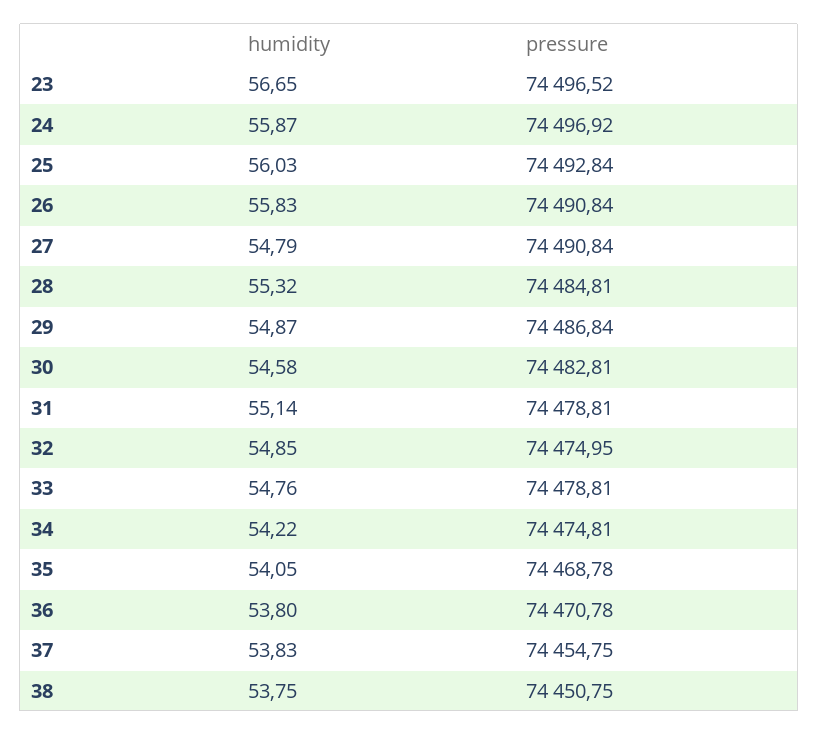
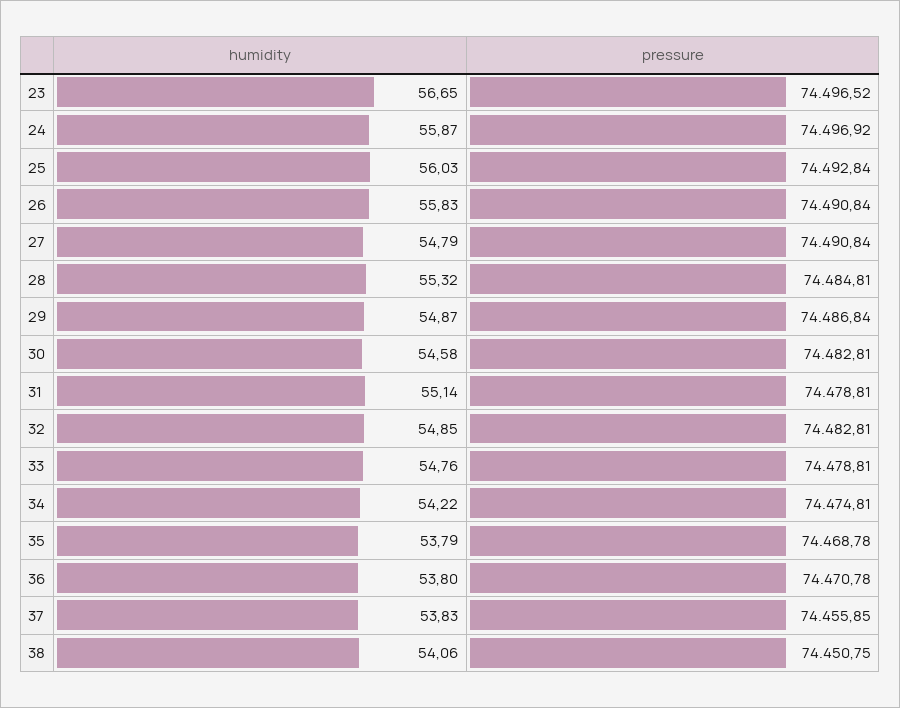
  {
    "humidity": {
      "23": 56.65,
      "24": 55.87,
      "25": 56.03,
      "26": 55.83,
      "27": 54.79,
      "28": 55.32,
      "29": 54.87,
      "30": 54.58,
      "31": 55.14,
      "32": 54.85,
      "33": 54.76,
      "34": 54.22,
-     "35": 54.05,
+     "35": 53.79,
      "36": 53.8,
      "37": 53.83,
-     "38": 53.75
+     "38": 54.06
    },
    "pressure": {
      "23": 74496.52,
      "24": 74496.92,
      "25": 74492.84,
      "26": 74490.84,
      "27": 74490.84,
      "28": 74484.81,
      "29": 74486.84,
      "30": 74482.81,
      "31": 74478.81,
-     "32": 74474.95,
+     "32": 74482.81,
      "33": 74478.81,
      "34": 74474.81,
      "35": 74468.78,
      "36": 74470.78,
-     "37": 74454.75,
+     "37": 74455.85,
      "38": 74450.75
    }
  }

